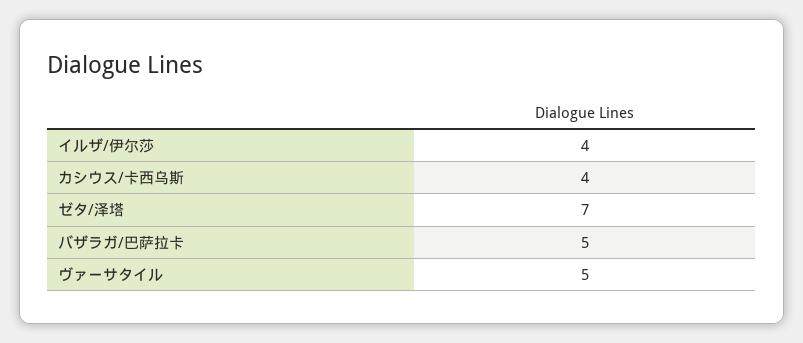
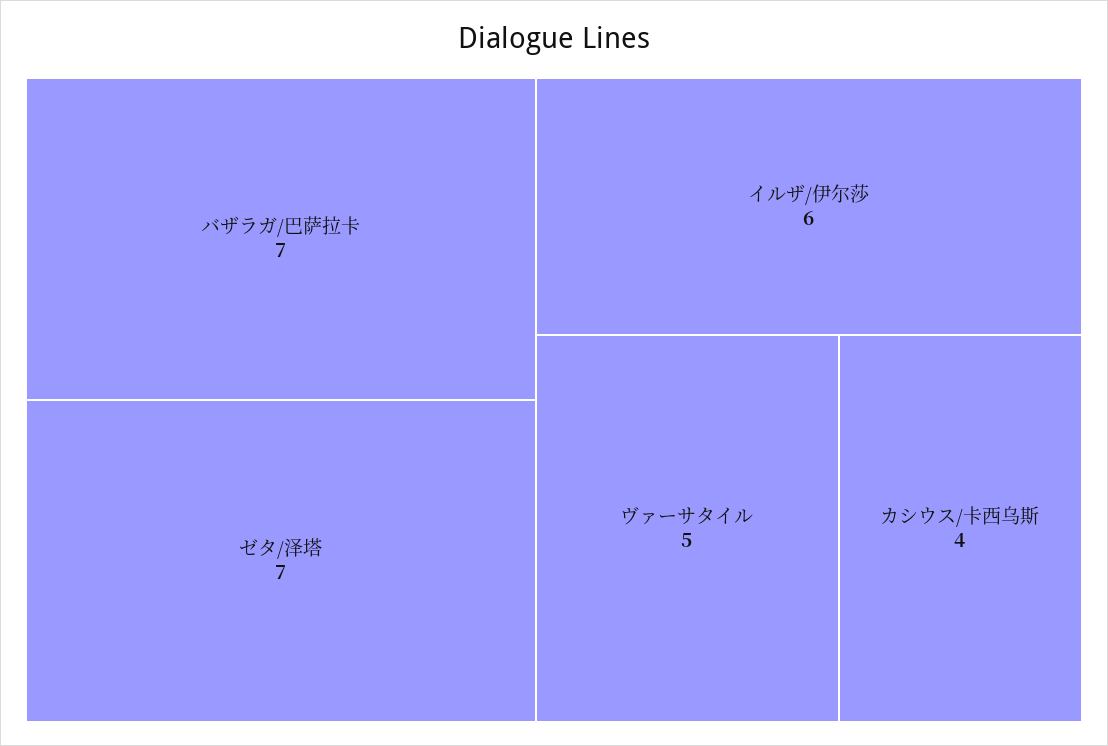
  {
-   "イルザ/伊尔莎": 4,
+   "イルザ/伊尔莎": 6,
    "カシウス/卡西乌斯": 4,
    "ゼタ/泽塔": 7,
-   "バザラガ/巴萨拉卡": 5,
+   "バザラガ/巴萨拉卡": 7,
    "ヴァーサタイル": 5
  }

